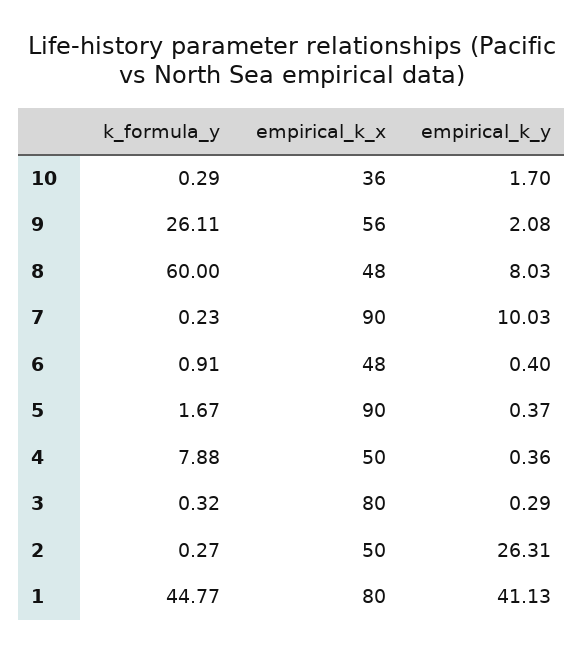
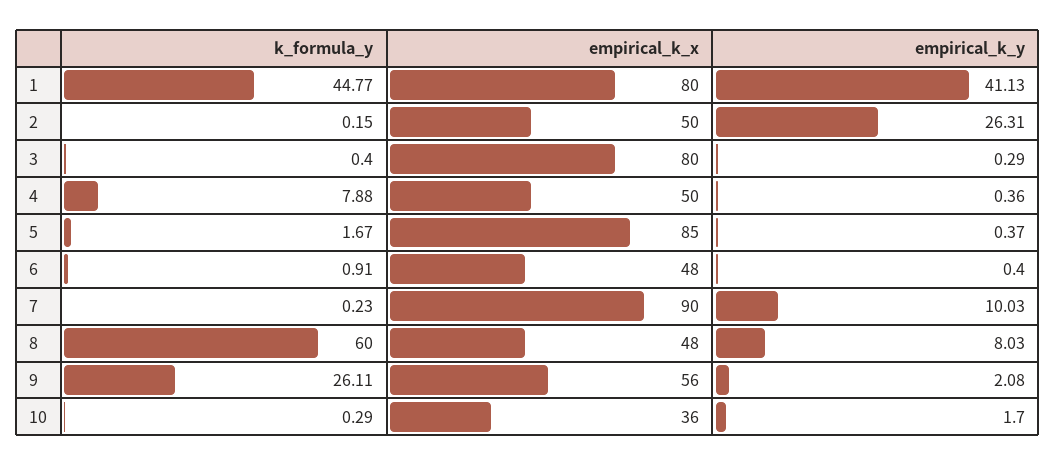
  {
    "k_formula_y": {
      "10": 0.29,
      "9": 26.11,
      "8": 60,
      "7": 0.23,
      "6": 0.91,
      "5": 1.67,
      "4": 7.88,
-     "3": 0.32,
+     "3": 0.4,
-     "2": 0.27,
+     "2": 0.15,
      "1": 44.77
    },
    "empirical_k_x": {
      "10": 36,
      "9": 56,
      "8": 48,
      "7": 90,
      "6": 48,
-     "5": 90,
+     "5": 85,
      "4": 50,
      "3": 80,
      "2": 50,
      "1": 80
    },
    "empirical_k_y": {
      "10": 1.7,
      "9": 2.08,
      "8": 8.03,
      "7": 10.03,
      "6": 0.4,
      "5": 0.37,
      "4": 0.36,
      "3": 0.29,
      "2": 26.31,
      "1": 41.13
    }
  }

